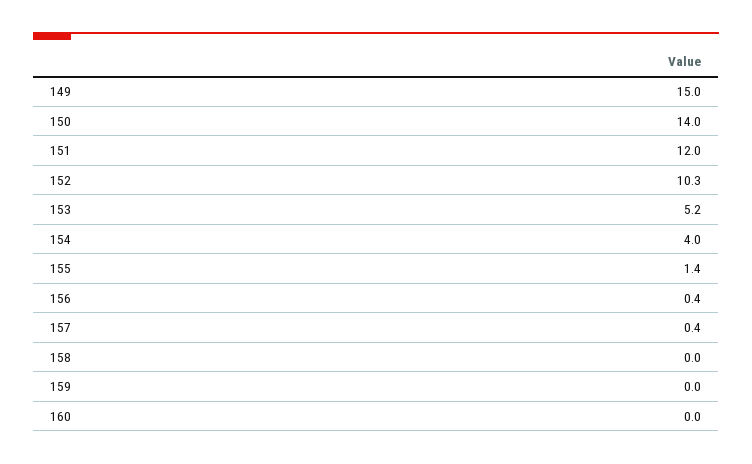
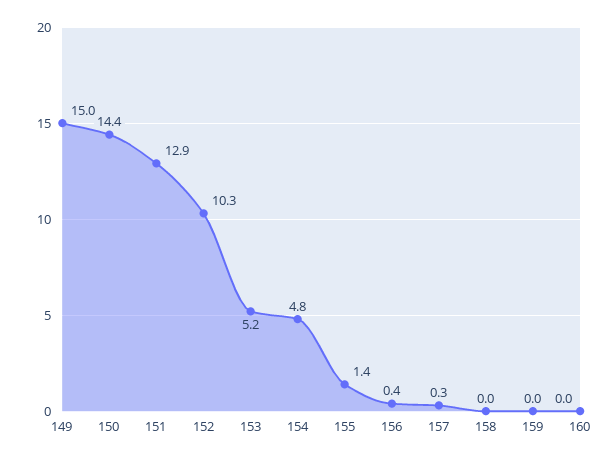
  {
    "149": 15,
-   "150": 14,
+   "150": 14.4,
-   "151": 12,
+   "151": 12.9,
    "152": 10.3,
    "153": 5.2,
-   "154": 4,
+   "154": 4.8,
    "155": 1.4,
    "156": 0.4,
-   "157": 0.4,
+   "157": 0.3,
    "158": 0,
    "159": 0,
    "160": 0
  }

